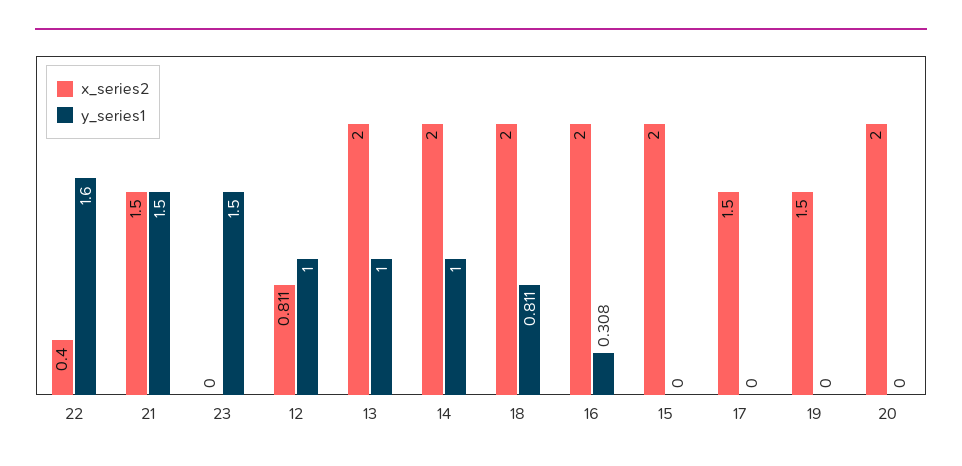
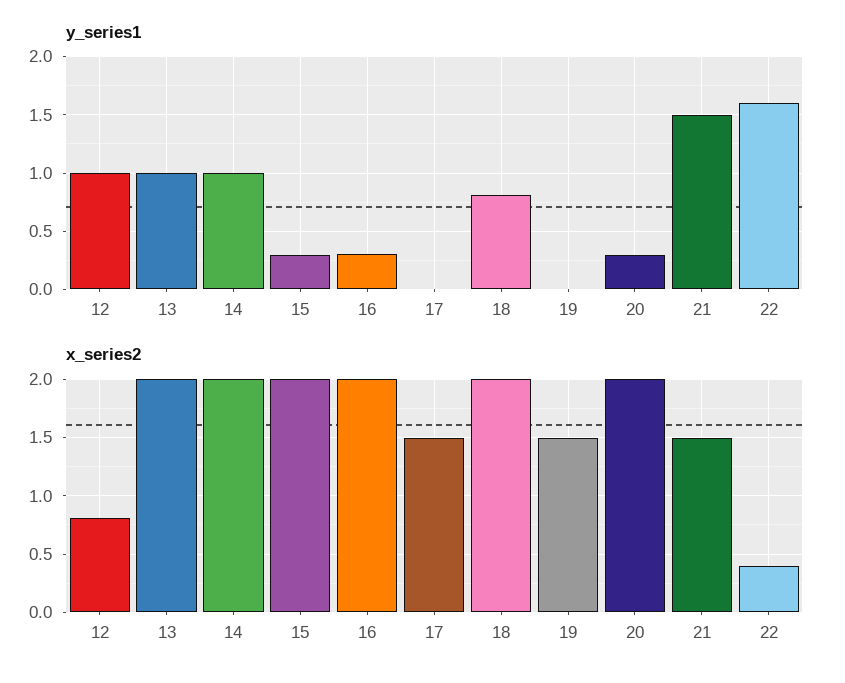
  {
    "x_series2": {
      "22": 0.4,
      "21": 1.5,
-     "23": 0,
      "12": 0.811,
      "13": 2,
      "14": 2,
      "18": 2,
      "16": 2,
      "15": 2,
      "17": 1.5,
      "19": 1.5,
      "20": 2
    },
    "y_series1": {
      "22": 1.6,
      "21": 1.5,
-     "23": 1.5,
      "12": 1,
      "13": 1,
      "14": 1,
      "18": 0.811,
      "16": 0.308,
-     "15": 0,
+     "15": 0.3,
      "17": 0,
      "19": 0,
-     "20": 0
+     "20": 0.3
    }
  }

